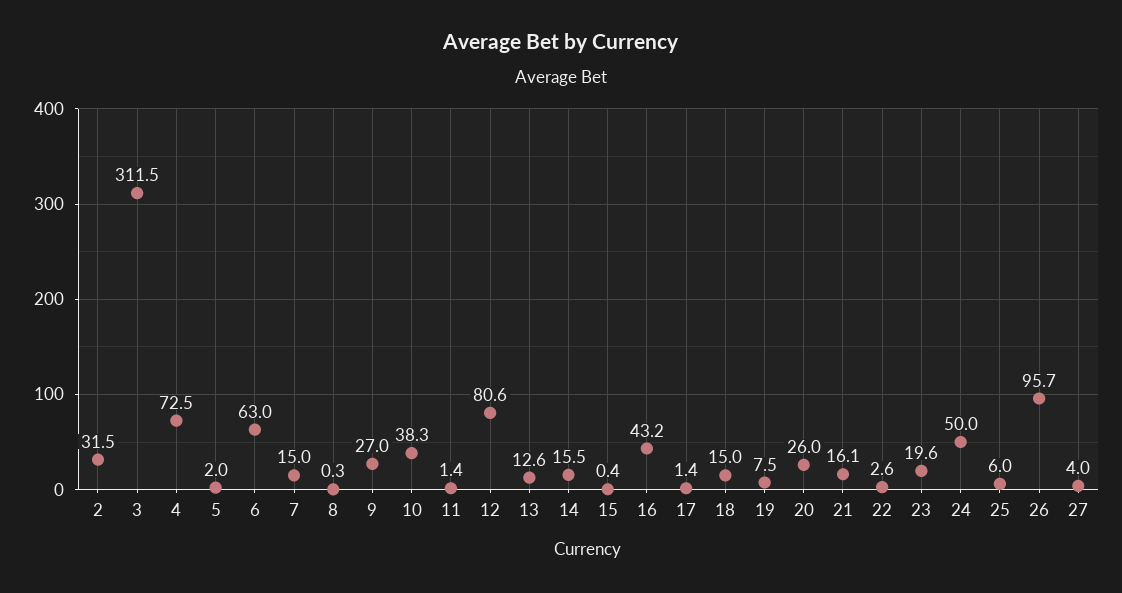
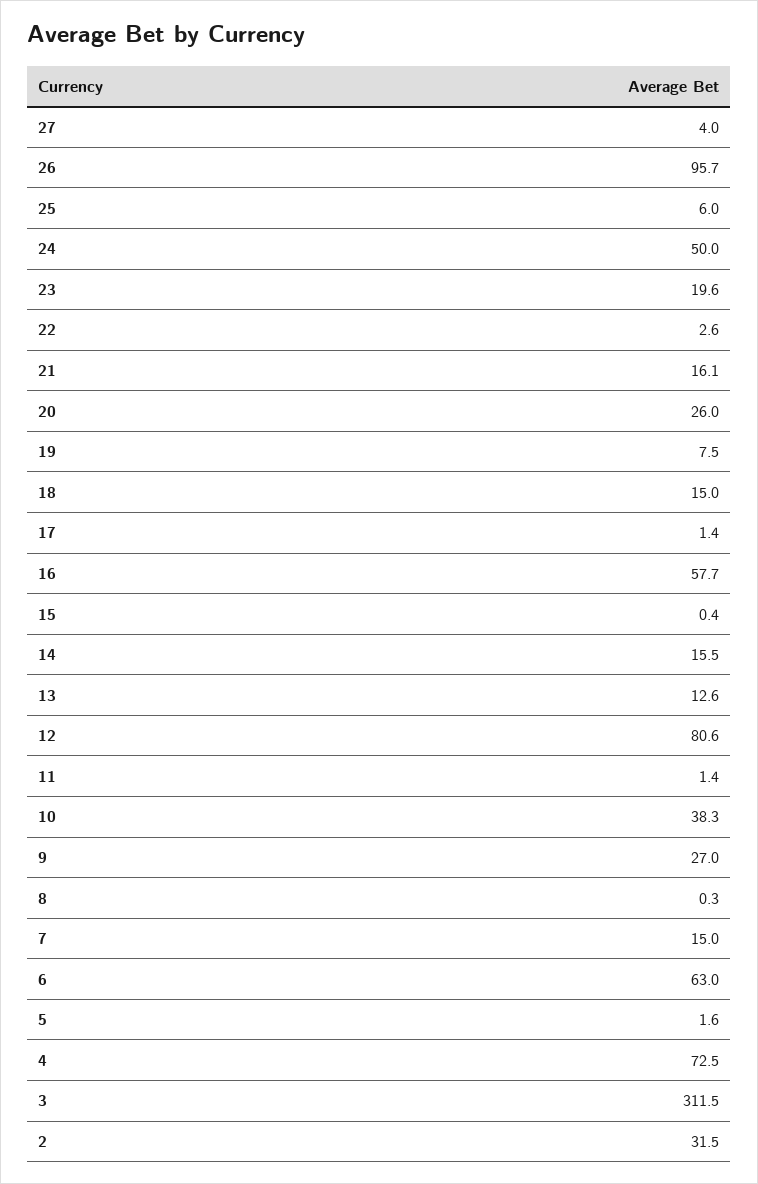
  {
    "2": 31.5,
    "3": 311.5,
    "4": 72.5,
-   "5": 2,
+   "5": 1.6,
    "6": 63,
    "7": 15,
    "8": 0.3,
    "9": 27,
    "10": 38.3,
    "11": 1.4,
    "12": 80.6,
    "13": 12.6,
    "14": 15.5,
    "15": 0.4,
-   "16": 43.2,
+   "16": 57.7,
    "17": 1.4,
    "18": 15,
    "19": 7.5,
    "20": 26,
    "21": 16.1,
    "22": 2.6,
    "23": 19.6,
    "24": 50,
    "25": 6,
    "26": 95.7,
    "27": 4
  }

